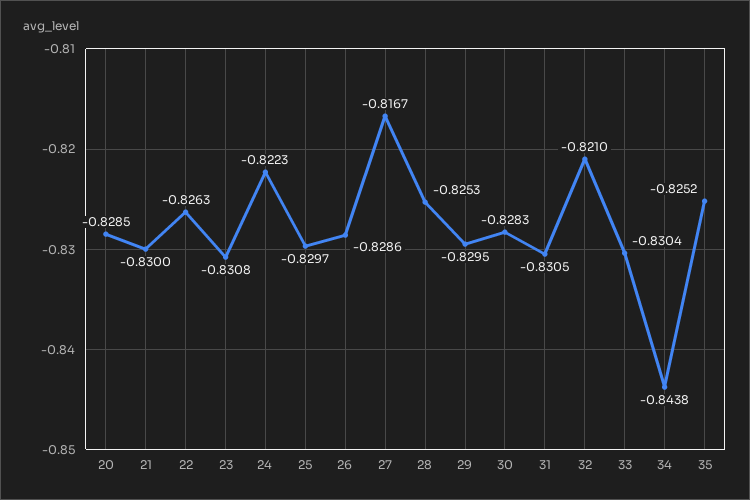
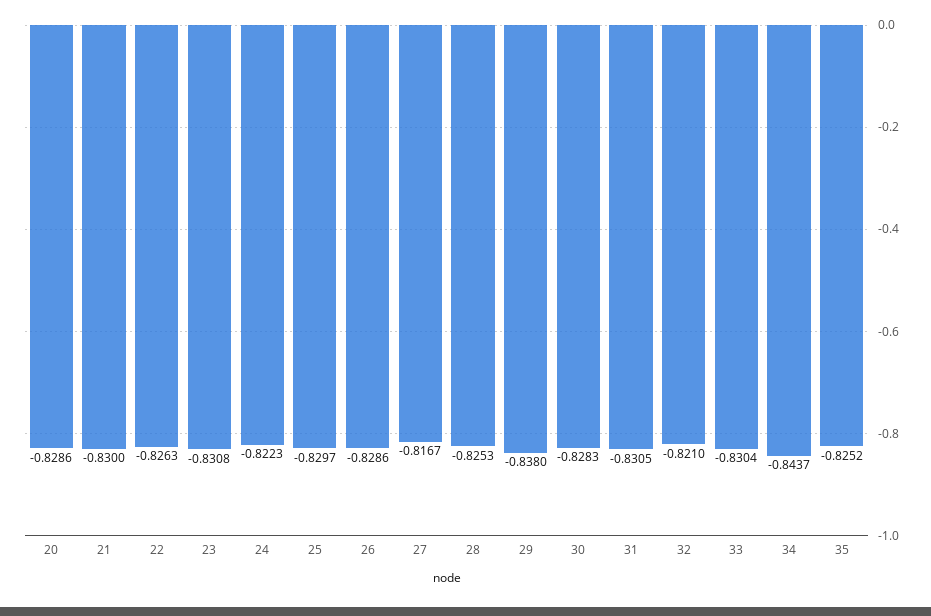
  {
-   "20": -0.8285,
+   "20": -0.8286,
    "21": -0.83,
    "22": -0.8263,
    "23": -0.8308,
    "24": -0.8223,
    "25": -0.8297,
    "26": -0.8286,
    "27": -0.8167,
    "28": -0.8253,
-   "29": -0.8295,
+   "29": -0.838,
    "30": -0.8283,
    "31": -0.8305,
    "32": -0.821,
    "33": -0.8304,
-   "34": -0.8438,
+   "34": -0.8437,
    "35": -0.8252
  }

